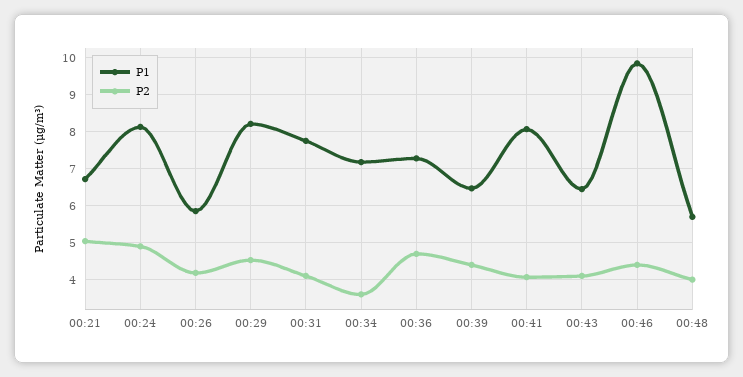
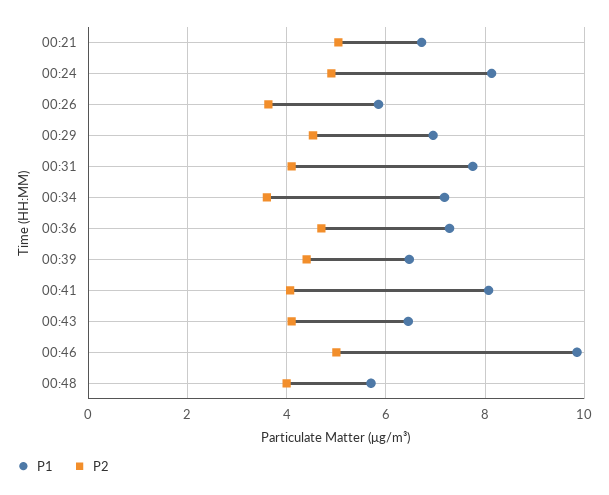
  {
    "P1": {
      "00:21": 6.8,
      "00:24": 8.2,
      "00:26": 5.8,
-     "00:29": 8.2,
+     "00:29": 7,
      "00:31": 7.8,
      "00:34": 7.2,
      "00:36": 7.2,
      "00:39": 6.4,
      "00:41": 8,
      "00:43": 6.4,
      "00:46": 9.8,
      "00:48": 5.8
    },
    "P2": {
      "00:21": 5,
      "00:24": 5,
-     "00:26": 4.2,
+     "00:26": 3.6,
      "00:29": 4.6,
      "00:31": 4.2,
      "00:34": 3.6,
      "00:36": 4.8,
      "00:39": 4.4,
      "00:41": 4,
      "00:43": 4.2,
-     "00:46": 4.4,
+     "00:46": 5,
      "00:48": 4
    }
  }

